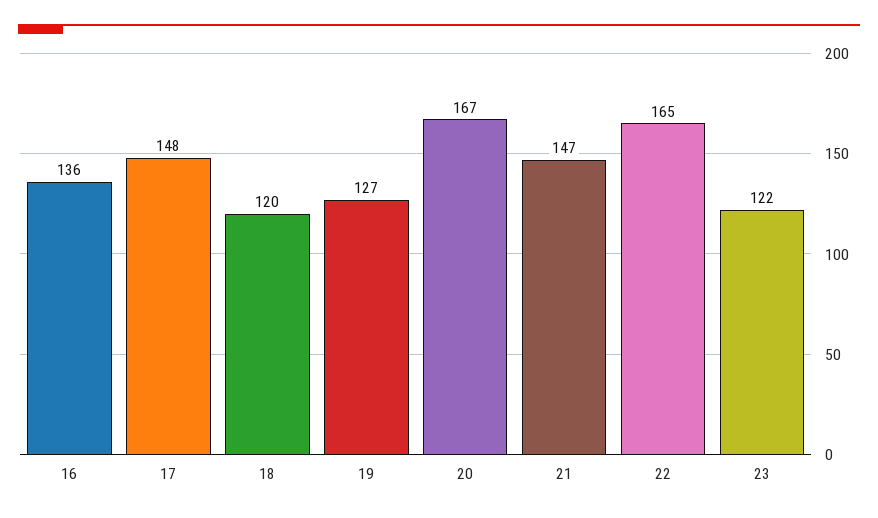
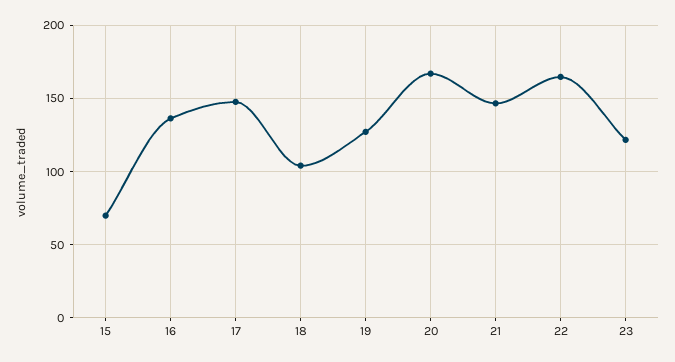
  {
    "16": 136,
    "17": 148,
-   "18": 120,
+   "18": 105,
    "19": 127,
    "20": 167,
    "21": 147,
    "22": 165,
-   "23": 122
+   "23": 122,
+   "15": 70
  }

